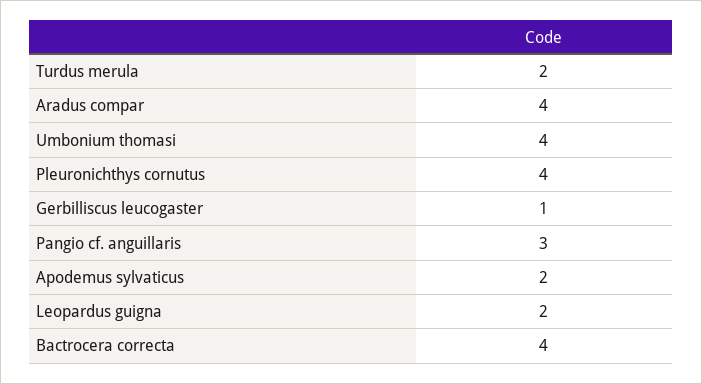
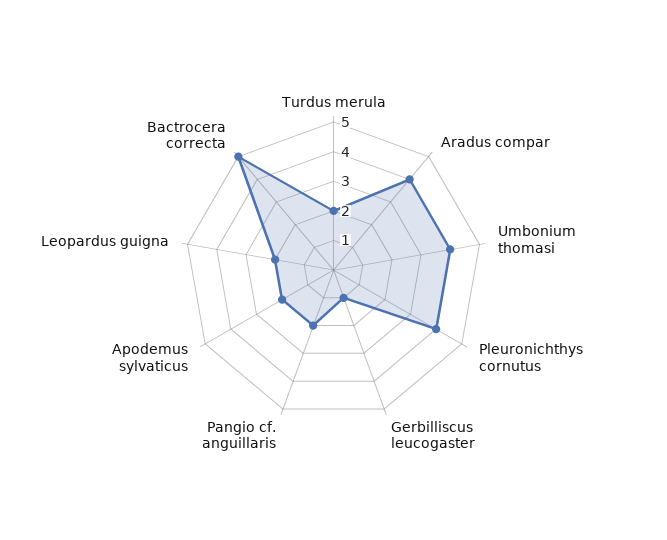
  {
    "Turdus merula": 2,
    "Aradus compar": 4,
    "Umbonium thomasi": 4,
    "Pleuronichthys cornutus": 4,
    "Gerbilliscus leucogaster": 1,
-   "Pangio cf. anguillaris": 3,
+   "Pangio cf. anguillaris": 2,
    "Apodemus sylvaticus": 2,
    "Leopardus guigna": 2,
-   "Bactrocera correcta": 4
+   "Bactrocera correcta": 5
  }

